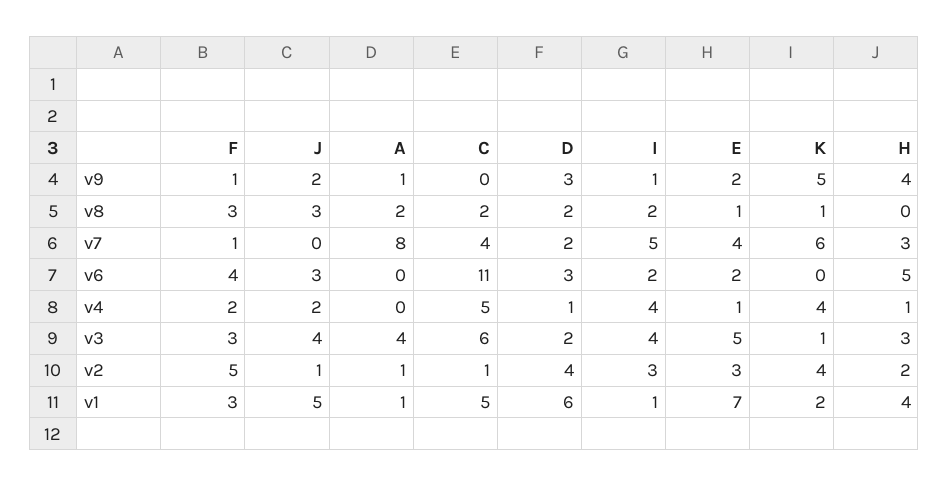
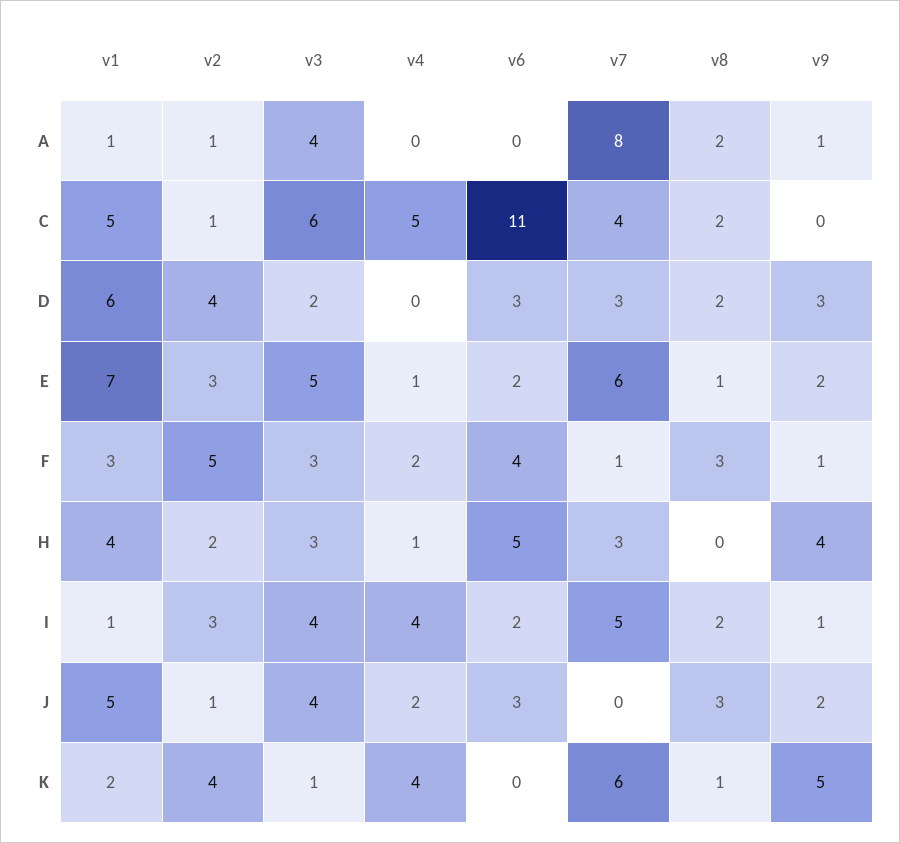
  {
    "F": {
      "v9": 1,
      "v8": 3,
      "v7": 1,
      "v6": 4,
      "v4": 2,
      "v3": 3,
      "v2": 5,
      "v1": 3
    },
    "J": {
      "v9": 2,
      "v8": 3,
      "v7": 0,
      "v6": 3,
      "v4": 2,
      "v3": 4,
      "v2": 1,
      "v1": 5
    },
    "A": {
      "v9": 1,
      "v8": 2,
      "v7": 8,
      "v6": 0,
      "v4": 0,
      "v3": 4,
      "v2": 1,
      "v1": 1
    },
    "C": {
      "v9": 0,
      "v8": 2,
      "v7": 4,
      "v6": 11,
      "v4": 5,
      "v3": 6,
      "v2": 1,
      "v1": 5
    },
    "D": {
      "v9": 3,
      "v8": 2,
-     "v7": 2,
+     "v7": 3,
      "v6": 3,
-     "v4": 1,
+     "v4": 0,
      "v3": 2,
      "v2": 4,
      "v1": 6
    },
    "I": {
      "v9": 1,
      "v8": 2,
      "v7": 5,
      "v6": 2,
      "v4": 4,
      "v3": 4,
      "v2": 3,
      "v1": 1
    },
    "E": {
      "v9": 2,
      "v8": 1,
-     "v7": 4,
+     "v7": 6,
      "v6": 2,
      "v4": 1,
      "v3": 5,
      "v2": 3,
      "v1": 7
    },
    "K": {
      "v9": 5,
      "v8": 1,
      "v7": 6,
      "v6": 0,
      "v4": 4,
      "v3": 1,
      "v2": 4,
      "v1": 2
    },
    "H": {
      "v9": 4,
      "v8": 0,
      "v7": 3,
      "v6": 5,
      "v4": 1,
      "v3": 3,
      "v2": 2,
      "v1": 4
    }
  }

